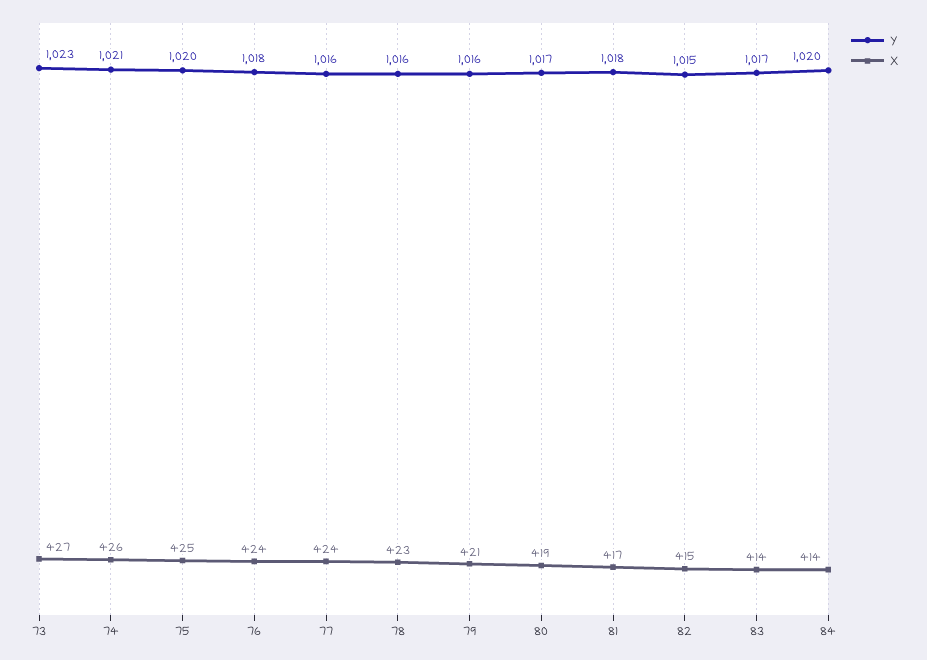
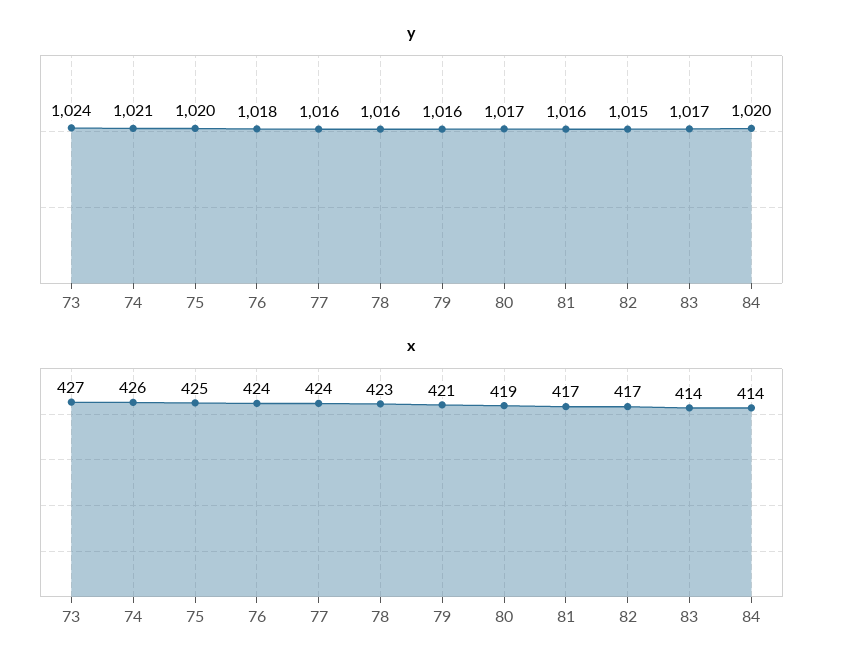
  {
    "Y": {
-     "73": 1023,
+     "73": 1024,
      "74": 1021,
      "75": 1020,
      "76": 1018,
      "77": 1016,
      "78": 1016,
      "79": 1016,
      "80": 1017,
-     "81": 1018,
+     "81": 1016,
      "82": 1015,
      "83": 1017,
      "84": 1020
    },
    "X": {
      "73": 427,
      "74": 426,
      "75": 425,
      "76": 424,
      "77": 424,
      "78": 423,
      "79": 421,
      "80": 419,
      "81": 417,
-     "82": 415,
+     "82": 417,
      "83": 414,
      "84": 414
    }
  }

